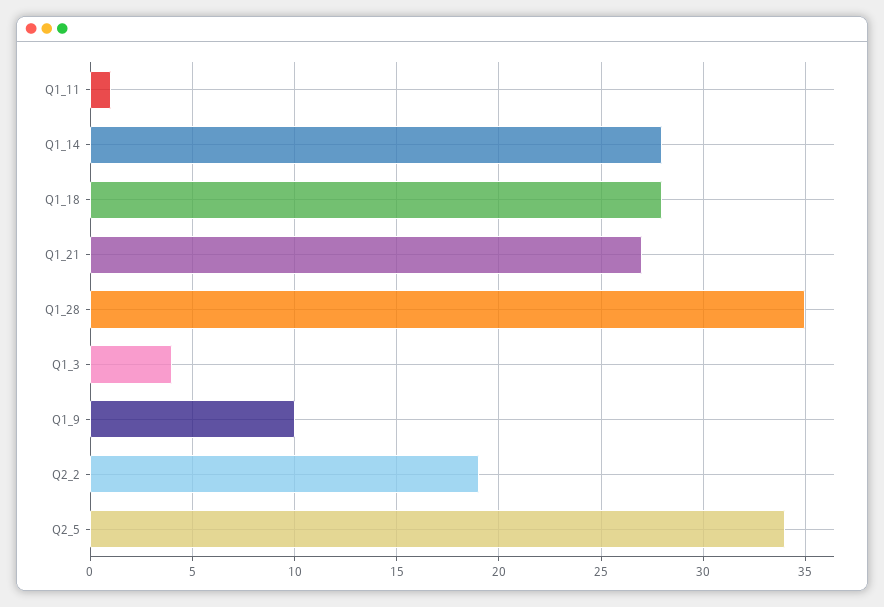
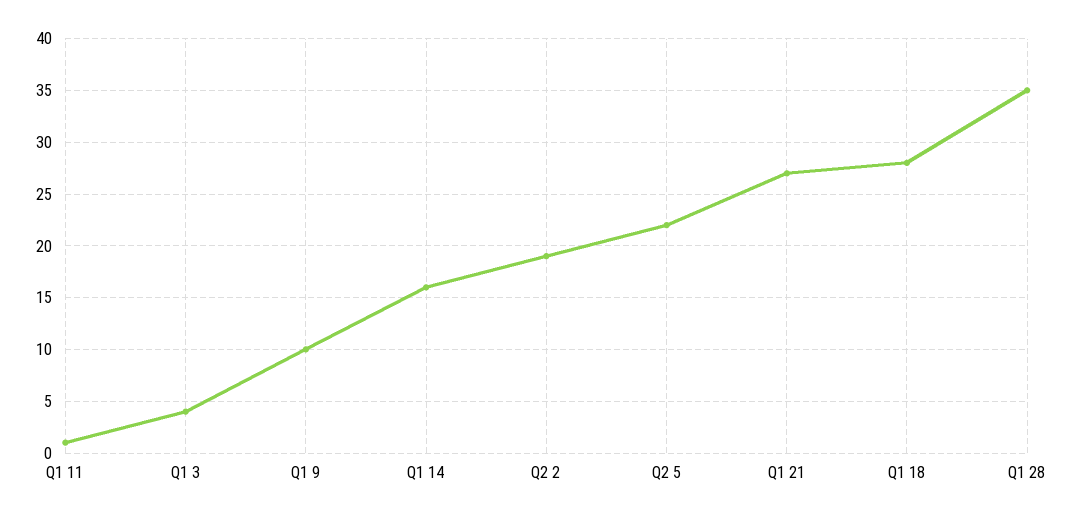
  {
    "Q1_11": 1,
-   "Q1_14": 28,
+   "Q1_14": 16,
    "Q1_18": 28,
    "Q1_21": 27,
    "Q1_28": 35,
    "Q1_3": 4,
    "Q1_9": 10,
    "Q2_2": 19,
-   "Q2_5": 34
+   "Q2_5": 22
  }

